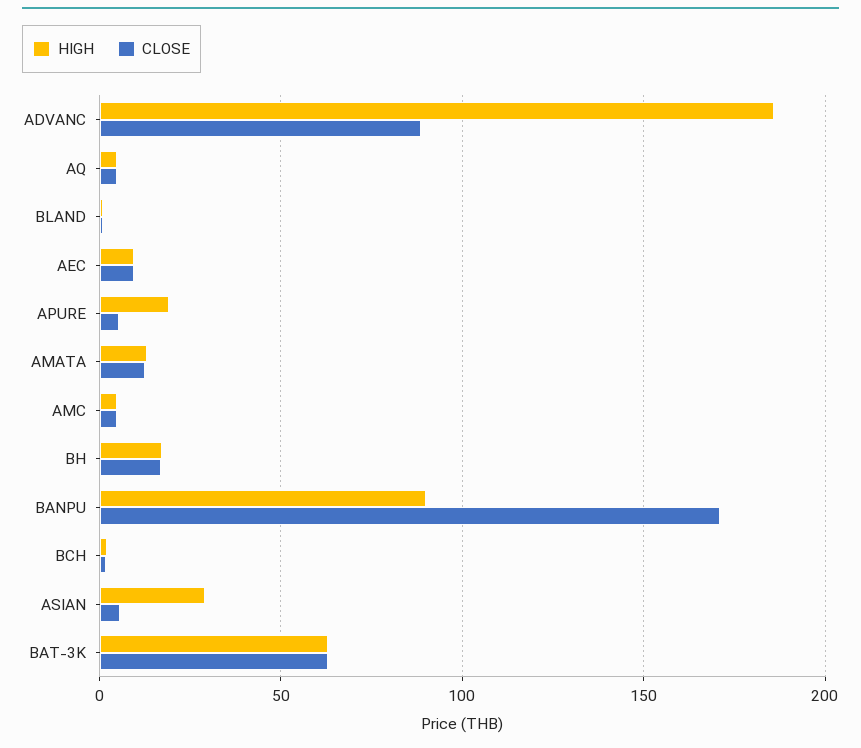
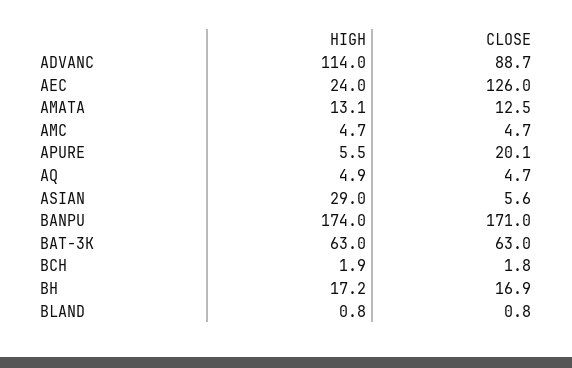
  {
    "HIGH": {
-     "ADVANC": 185,
+     "ADVANC": 114,
      "AQ": 4.9,
      "BLAND": 0.8,
-     "AEC": 10,
+     "AEC": 24,
-     "APURE": 20,
+     "APURE": 5.5,
      "AMATA": 13.1,
      "AMC": 4.7,
      "BH": 17.2,
-     "BANPU": 90,
+     "BANPU": 174,
      "BCH": 1.9,
      "ASIAN": 29,
      "BAT-3K": 63
    },
    "CLOSE": {
      "ADVANC": 88.7,
      "AQ": 4.7,
      "BLAND": 0.8,
-     "AEC": 10,
+     "AEC": 126,
-     "APURE": 5,
+     "APURE": 20.1,
      "AMATA": 12.5,
      "AMC": 4.7,
      "BH": 16.9,
      "BANPU": 171,
      "BCH": 1.8,
      "ASIAN": 5.6,
      "BAT-3K": 63
    }
  }

